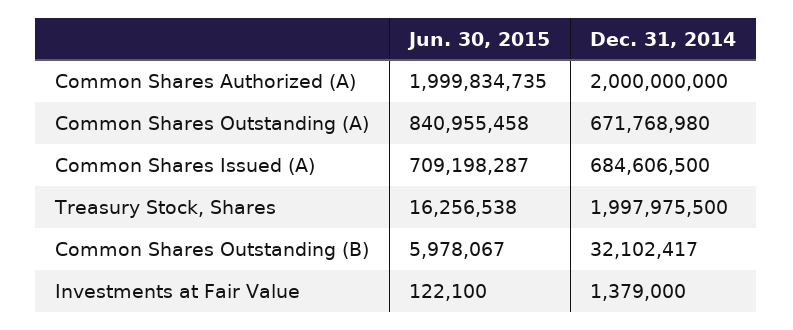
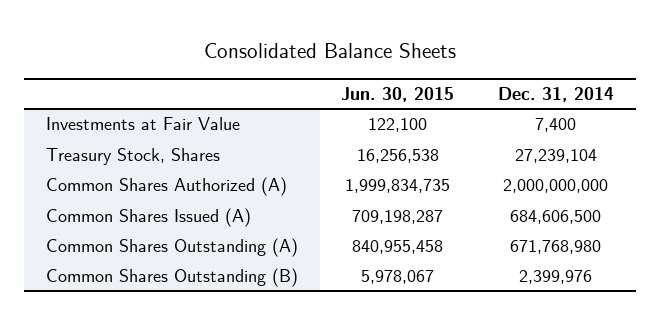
  {
    "Jun. 30, 2015": {
      "Common Shares Authorized (A)": 1999834735,
      "Common Shares Outstanding (A)": 840955458,
      "Common Shares Issued (A)": 709198287,
      "Treasury Stock, Shares": 16256538,
      "Common Shares Outstanding (B)": 5978067,
      "Investments at Fair Value": 122100
    },
    "Dec. 31, 2014": {
      "Common Shares Authorized (A)": 2000000000,
      "Common Shares Outstanding (A)": 671768980,
      "Common Shares Issued (A)": 684606500,
-     "Treasury Stock, Shares": 1997975500,
+     "Treasury Stock, Shares": 27239104,
-     "Common Shares Outstanding (B)": 32102417,
+     "Common Shares Outstanding (B)": 2399976,
-     "Investments at Fair Value": 1379000
+     "Investments at Fair Value": 7400
    }
  }

